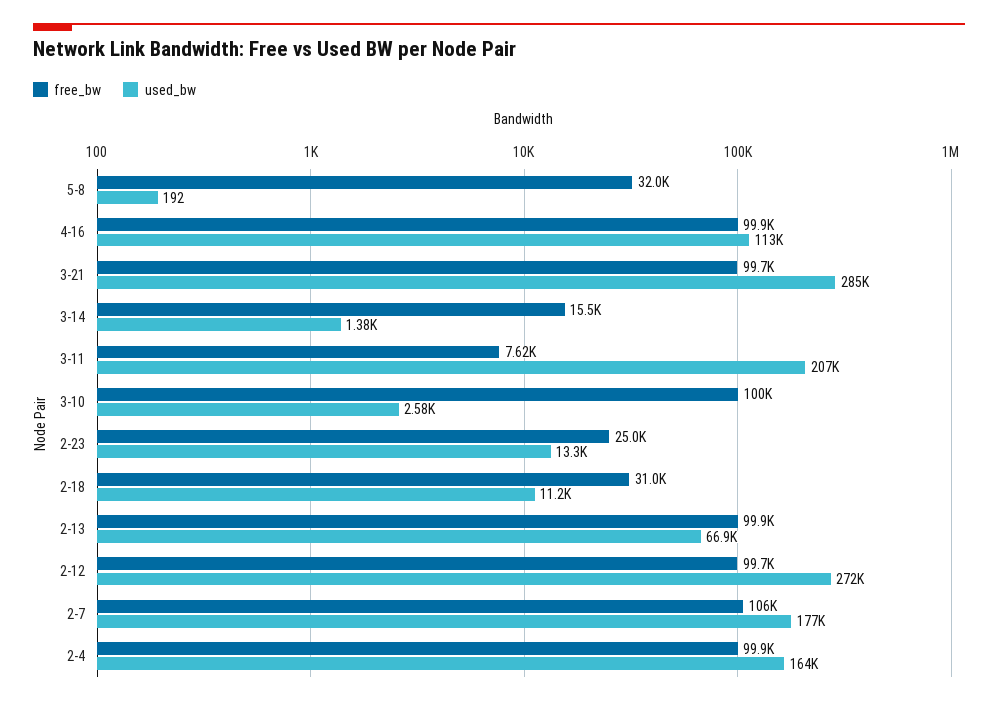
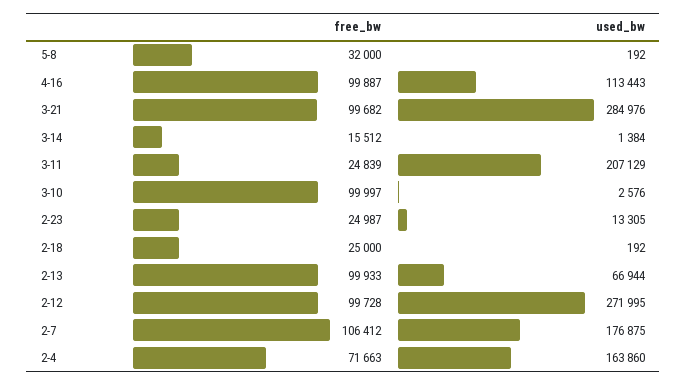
  {
    "free_bw": {
      "5-8": 32000,
      "4-16": 99887,
      "3-21": 99682,
      "3-14": 15512,
-     "3-11": 7620,
+     "3-11": 24839,
      "3-10": 99997,
      "2-23": 24987,
-     "2-18": 31000,
+     "2-18": 25000,
      "2-13": 99933,
      "2-12": 99728,
      "2-7": 106412,
-     "2-4": 99900
+     "2-4": 71663
    },
    "used_bw": {
      "5-8": 192,
      "4-16": 113443,
      "3-21": 284976,
      "3-14": 1384,
      "3-11": 207129,
      "3-10": 2576,
      "2-23": 13305,
-     "2-18": 11200,
+     "2-18": 192,
      "2-13": 66944,
      "2-12": 271995,
      "2-7": 176875,
      "2-4": 163860
    }
  }

